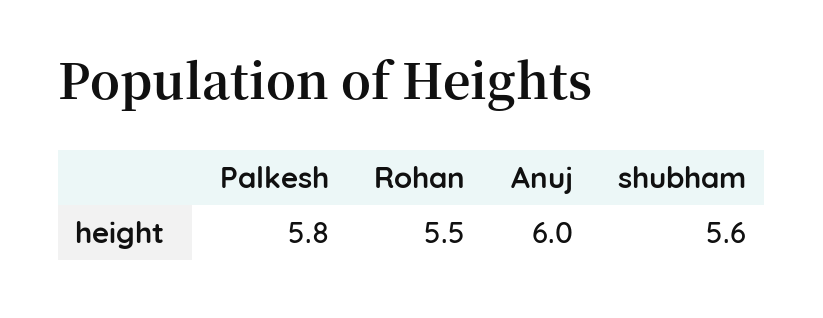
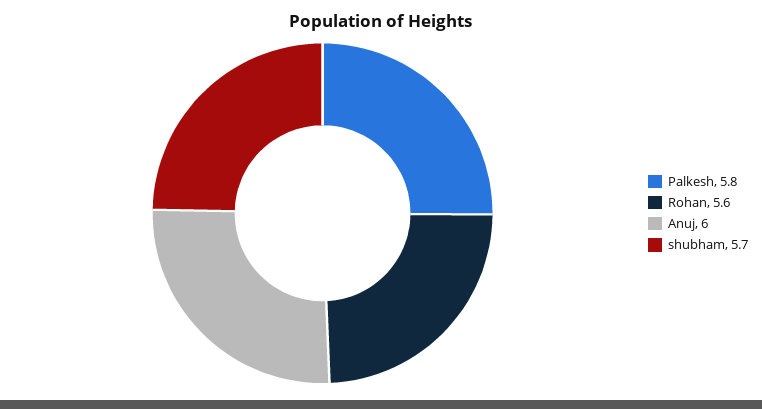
  {
    "Palkesh": 5.8,
-   "Rohan": 5.5,
+   "Rohan": 5.6,
    "Anuj": 6,
-   "shubham": 5.6
+   "shubham": 5.7
  }

